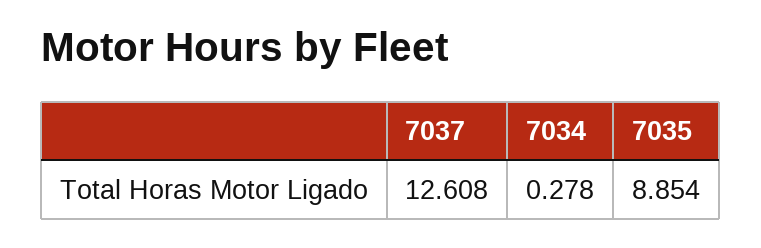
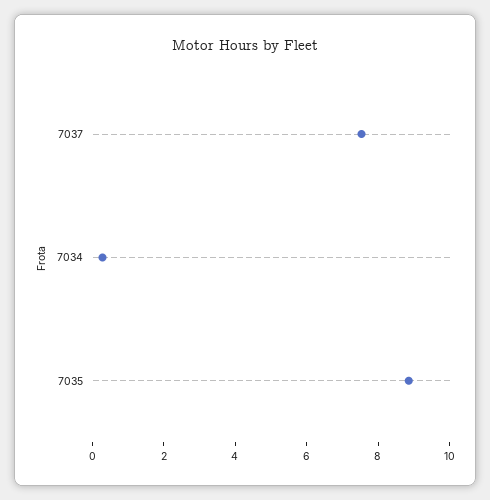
  {
-   "7037": 12.608,
+   "7037": 7.5,
    "7034": 0.278,
    "7035": 8.854
  }

